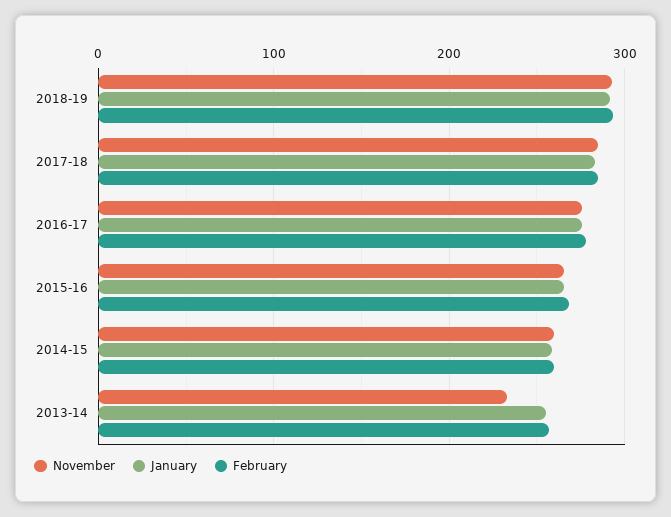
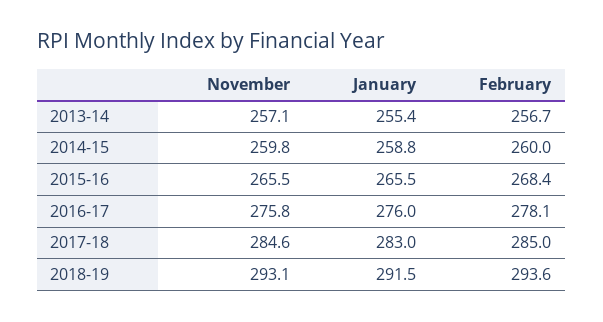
  {
    "November": {
      "2018-19": 293.1,
      "2017-18": 284.6,
      "2016-17": 275.8,
      "2015-16": 265.5,
      "2014-15": 259.8,
-     "2013-14": 230
+     "2013-14": 257.1
    },
    "January": {
      "2018-19": 291.5,
      "2017-18": 283,
      "2016-17": 276,
      "2015-16": 265.5,
      "2014-15": 258.8,
      "2013-14": 255.4
    },
    "February": {
      "2018-19": 293.6,
      "2017-18": 285,
      "2016-17": 278.1,
      "2015-16": 268.4,
      "2014-15": 260,
      "2013-14": 256.7
    }
  }

